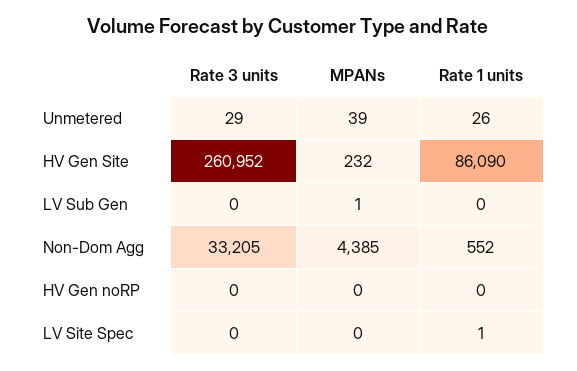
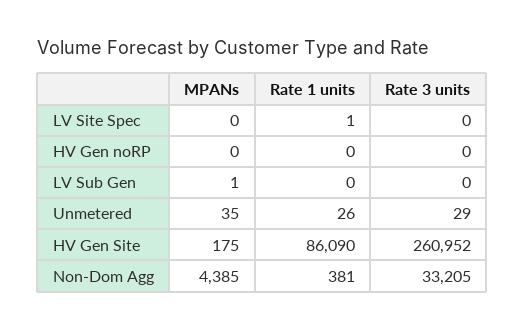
  {
    "Rate 3 units": {
      "Unmetered": 29,
      "HV Gen Site": 260952,
      "LV Sub Gen": 0,
      "Non-Dom Agg": 33205,
      "HV Gen noRP": 0,
      "LV Site Spec": 0
    },
    "MPANs": {
-     "Unmetered": 39,
+     "Unmetered": 35,
-     "HV Gen Site": 232,
+     "HV Gen Site": 175,
      "LV Sub Gen": 1,
      "Non-Dom Agg": 4385,
      "HV Gen noRP": 0,
      "LV Site Spec": 0
    },
    "Rate 1 units": {
      "Unmetered": 26,
      "HV Gen Site": 86090,
      "LV Sub Gen": 0,
-     "Non-Dom Agg": 552,
+     "Non-Dom Agg": 381,
      "HV Gen noRP": 0,
      "LV Site Spec": 1
    }
  }

